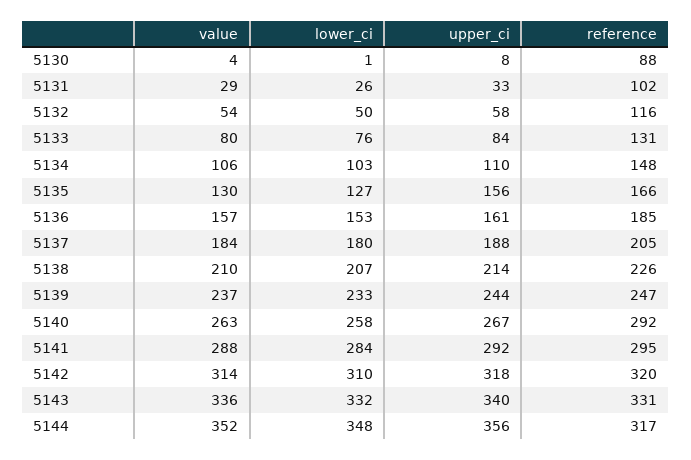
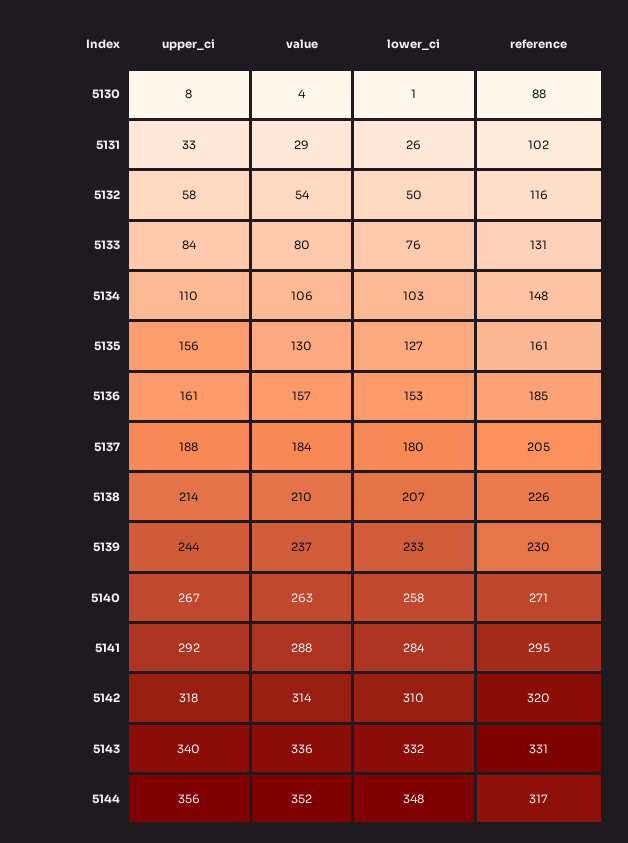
  {
    "value": {
      "5130": 4,
      "5131": 29,
      "5132": 54,
      "5133": 80,
      "5134": 106,
      "5135": 130,
      "5136": 157,
      "5137": 184,
      "5138": 210,
      "5139": 237,
      "5140": 263,
      "5141": 288,
      "5142": 314,
      "5143": 336,
      "5144": 352
    },
    "lower_ci": {
      "5130": 1,
      "5131": 26,
      "5132": 50,
      "5133": 76,
      "5134": 103,
      "5135": 127,
      "5136": 153,
      "5137": 180,
      "5138": 207,
      "5139": 233,
      "5140": 258,
      "5141": 284,
      "5142": 310,
      "5143": 332,
      "5144": 348
    },
    "upper_ci": {
      "5130": 8,
      "5131": 33,
      "5132": 58,
      "5133": 84,
      "5134": 110,
      "5135": 156,
      "5136": 161,
      "5137": 188,
      "5138": 214,
      "5139": 244,
      "5140": 267,
      "5141": 292,
      "5142": 318,
      "5143": 340,
      "5144": 356
    },
    "reference": {
      "5130": 88,
      "5131": 102,
      "5132": 116,
      "5133": 131,
      "5134": 148,
-     "5135": 166,
+     "5135": 161,
      "5136": 185,
      "5137": 205,
      "5138": 226,
-     "5139": 247,
+     "5139": 230,
-     "5140": 292,
+     "5140": 271,
      "5141": 295,
      "5142": 320,
      "5143": 331,
      "5144": 317
    }
  }

